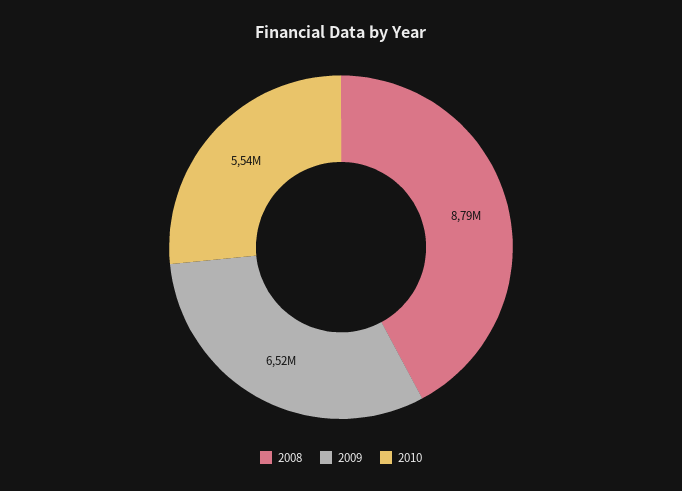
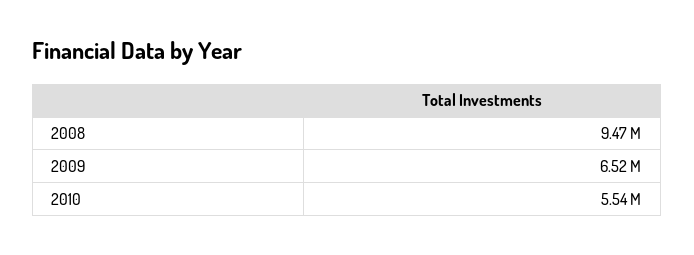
  {
-   "2008": 8790000,
+   "2008": 9470000,
    "2009": 6520000,
    "2010": 5540000
  }

